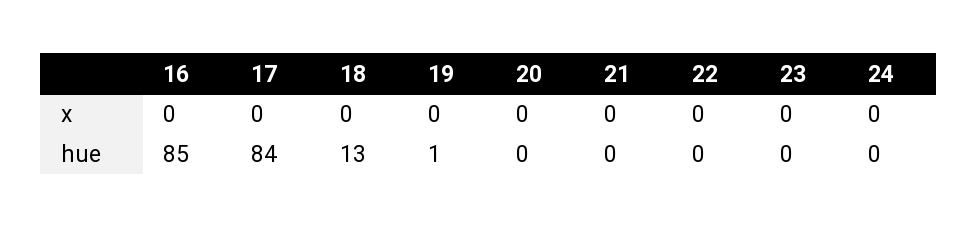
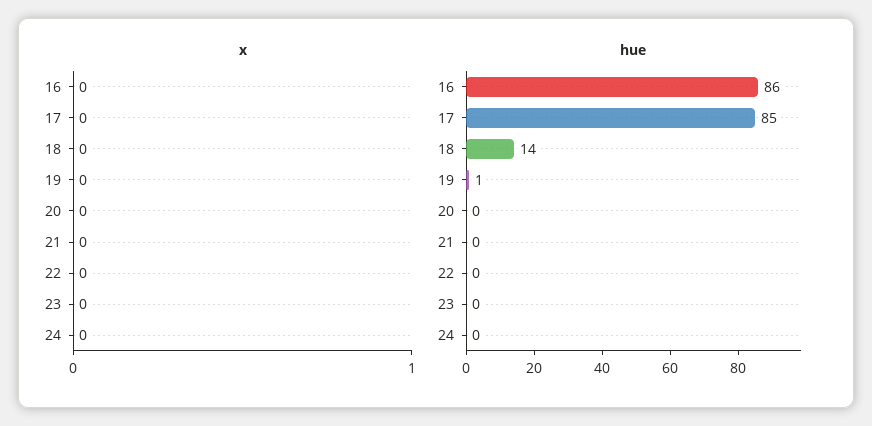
  {
    "x": {
      "16": 0,
      "17": 0,
      "18": 0,
      "19": 0,
      "20": 0,
      "21": 0,
      "22": 0,
      "23": 0,
      "24": 0
    },
    "hue": {
-     "16": 85,
+     "16": 86,
-     "17": 84,
+     "17": 85,
-     "18": 13,
+     "18": 14,
      "19": 1,
      "20": 0,
      "21": 0,
      "22": 0,
      "23": 0,
      "24": 0
    }
  }

